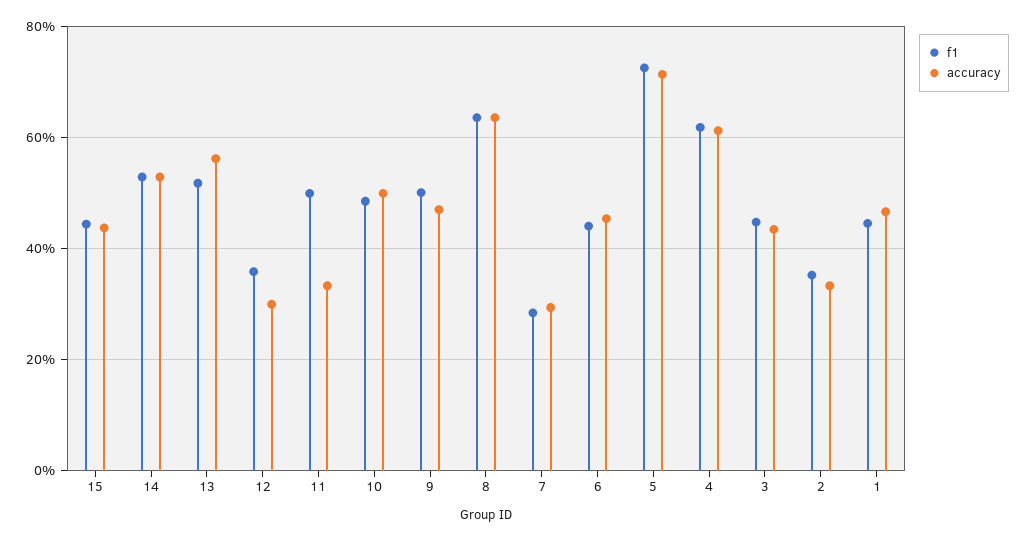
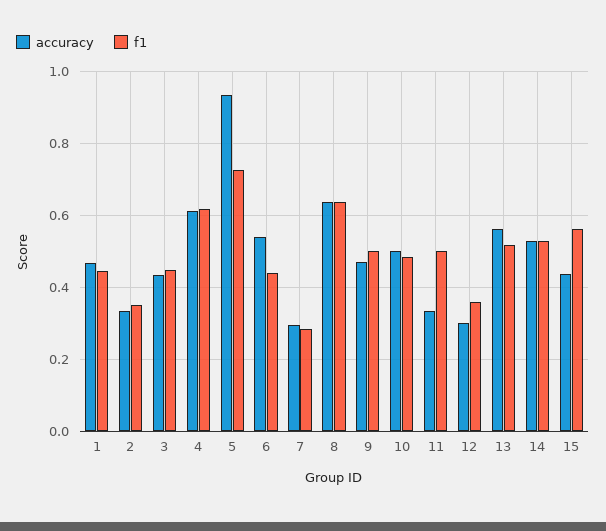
  {
    "f1": {
-     "15": 0.44,
+     "15": 0.56,
      "14": 0.52,
      "13": 0.52,
      "12": 0.36,
      "11": 0.5,
      "10": 0.48,
      "9": 0.5,
      "8": 0.64,
      "7": 0.28,
      "6": 0.44,
      "5": 0.72,
      "4": 0.62,
      "3": 0.44,
      "2": 0.36,
      "1": 0.44
    },
    "accuracy": {
      "15": 0.44,
      "14": 0.52,
      "13": 0.56,
      "12": 0.3,
      "11": 0.34,
      "10": 0.5,
      "9": 0.48,
      "8": 0.64,
      "7": 0.3,
-     "6": 0.46,
+     "6": 0.54,
-     "5": 0.72,
+     "5": 0.94,
      "4": 0.62,
      "3": 0.44,
      "2": 0.34,
      "1": 0.46
    }
  }

